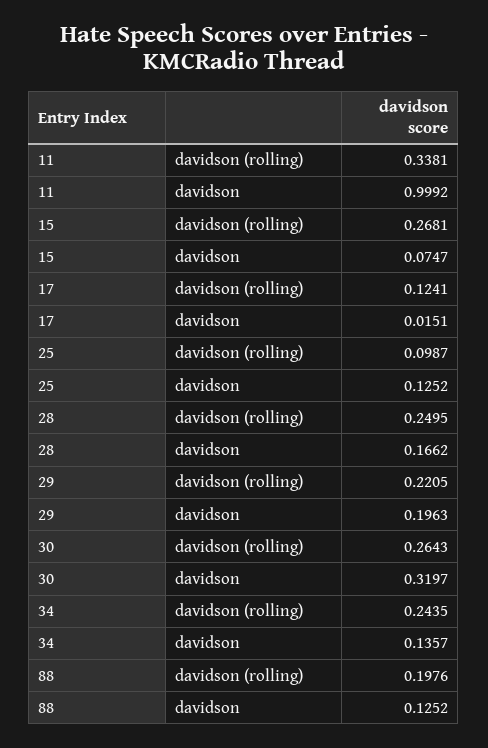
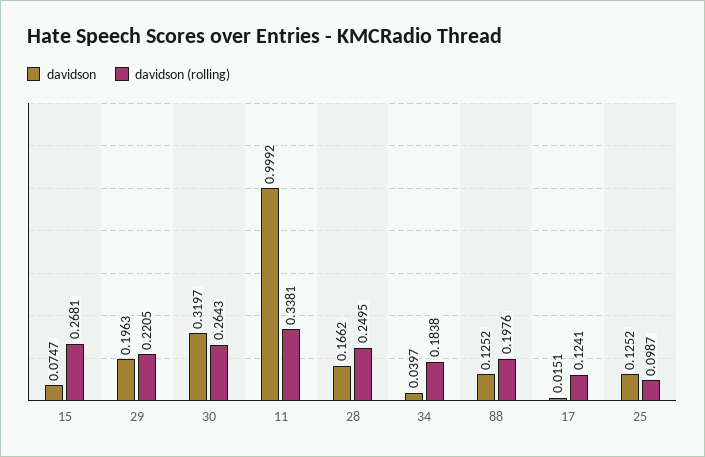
  {
    "davidson (rolling)": {
      "11": 0.3381,
      "15": 0.2681,
      "17": 0.1241,
      "25": 0.0987,
      "28": 0.2495,
      "29": 0.2205,
      "30": 0.2643,
-     "34": 0.2435,
+     "34": 0.1838,
      "88": 0.1976
    },
    "davidson": {
      "11": 0.9992,
      "15": 0.0747,
      "17": 0.0151,
      "25": 0.1252,
      "28": 0.1662,
      "29": 0.1963,
      "30": 0.3197,
-     "34": 0.1357,
+     "34": 0.0397,
      "88": 0.1252
    }
  }

